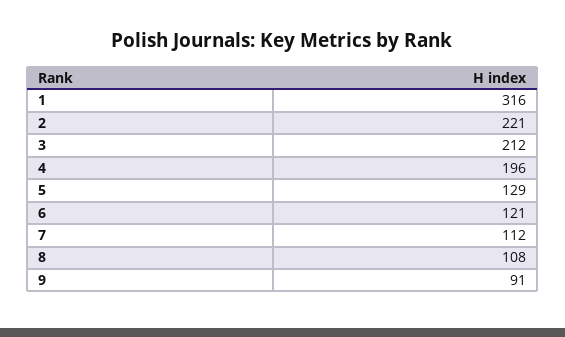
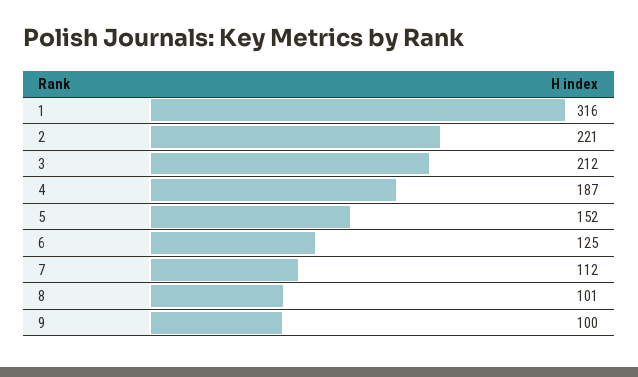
  {
    "1": 316,
    "2": 221,
    "3": 212,
-   "4": 196,
+   "4": 187,
-   "5": 129,
+   "5": 152,
-   "6": 121,
+   "6": 125,
    "7": 112,
-   "8": 108,
+   "8": 101,
-   "9": 91
+   "9": 100
  }

